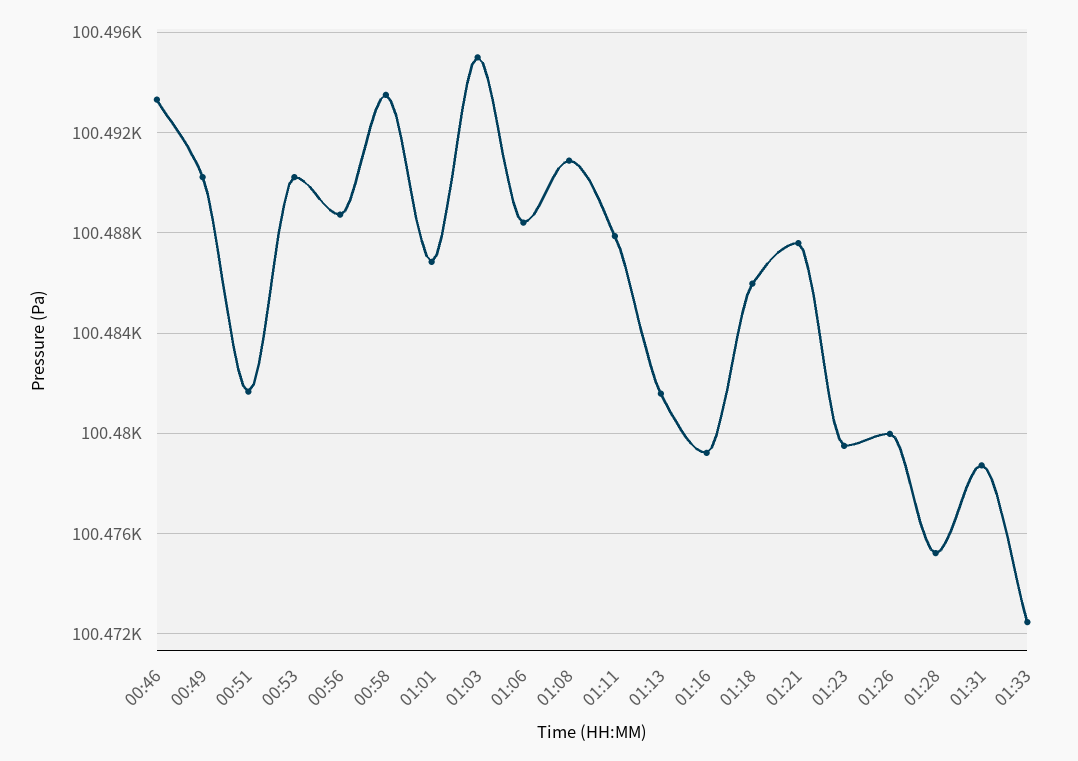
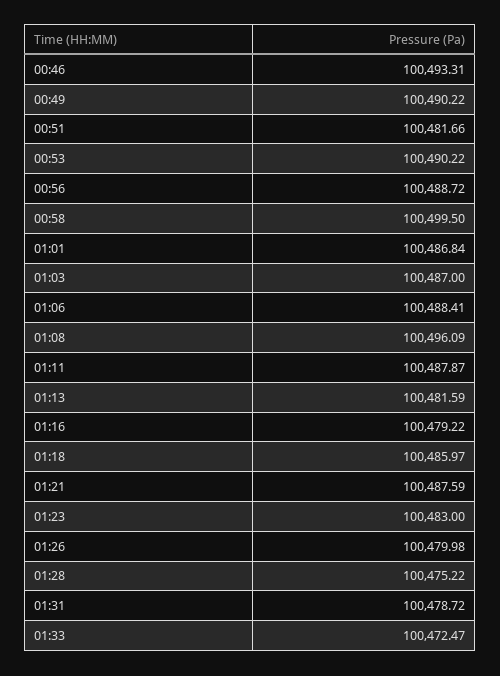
  {
    "00:46": 100493.31,
    "00:49": 100490.22,
    "00:51": 100481.66,
    "00:53": 100490.22,
    "00:56": 100488.72,
-   "00:58": 100493.5,
+   "00:58": 100499.5,
    "01:01": 100486.84,
-   "01:03": 100495,
+   "01:03": 100487,
    "01:06": 100488.41,
-   "01:08": 100491,
+   "01:08": 100496.09,
    "01:11": 100487.87,
    "01:13": 100481.59,
    "01:16": 100479.22,
    "01:18": 100485.97,
    "01:21": 100487.59,
-   "01:23": 100479.5,
+   "01:23": 100483,
    "01:26": 100479.98,
    "01:28": 100475.22,
    "01:31": 100478.72,
    "01:33": 100472.47
  }

